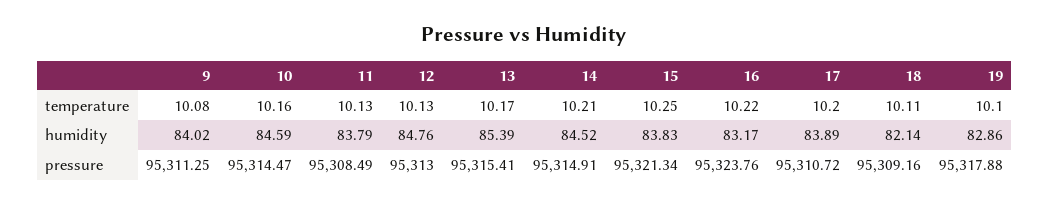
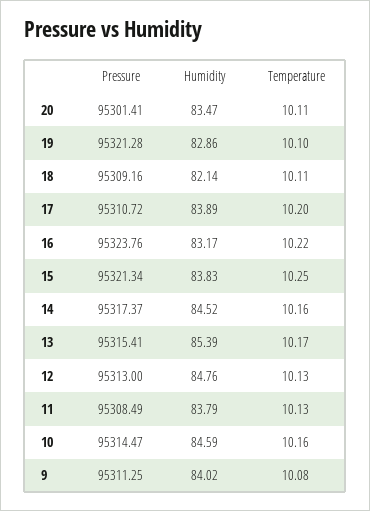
  {
    "9": {
      "temperature": 10.08,
      "humidity": 84.02,
      "pressure": 95311.25
    },
    "10": {
      "temperature": 10.16,
      "humidity": 84.59,
      "pressure": 95314.47
    },
    "11": {
      "temperature": 10.13,
      "humidity": 83.79,
      "pressure": 95308.49
    },
    "12": {
      "temperature": 10.13,
      "humidity": 84.76,
      "pressure": 95313
    },
    "13": {
      "temperature": 10.17,
      "humidity": 85.39,
      "pressure": 95315.41
    },
    "14": {
-     "temperature": 10.21,
+     "temperature": 10.16,
      "humidity": 84.52,
-     "pressure": 95314.91
+     "pressure": 95317.37
    },
    "15": {
      "temperature": 10.25,
      "humidity": 83.83,
      "pressure": 95321.34
    },
    "16": {
      "temperature": 10.22,
      "humidity": 83.17,
      "pressure": 95323.76
    },
    "17": {
      "temperature": 10.2,
      "humidity": 83.89,
      "pressure": 95310.72
    },
    "18": {
      "temperature": 10.11,
      "humidity": 82.14,
      "pressure": 95309.16
    },
    "19": {
      "temperature": 10.1,
      "humidity": 82.86,
-     "pressure": 95317.88
+     "pressure": 95321.28
-   }
+   },
+   "20": {
+     "pressure": 95301.41,
+     "humidity": 83.47,
+     "temperature": 10.11
+   }
  }

